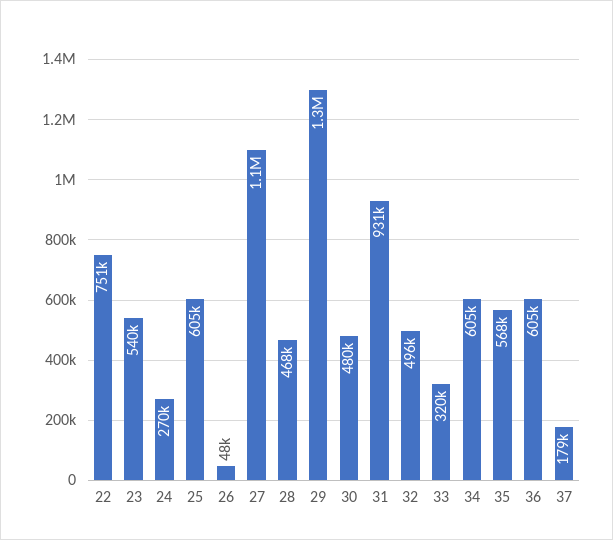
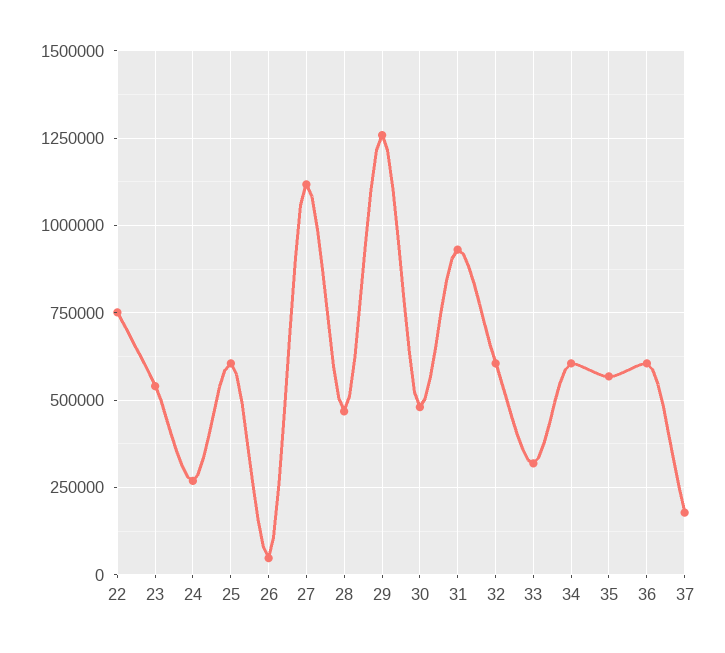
  {
    "22": 751000,
    "23": 540000,
    "24": 270000,
    "25": 605000,
    "26": 48000,
    "27": 1100000,
    "28": 468000,
    "29": 1300000,
    "30": 480000,
    "31": 931000,
-   "32": 496000,
+   "32": 600000,
    "33": 320000,
    "34": 605000,
    "35": 568000,
    "36": 605000,
    "37": 179000
  }

